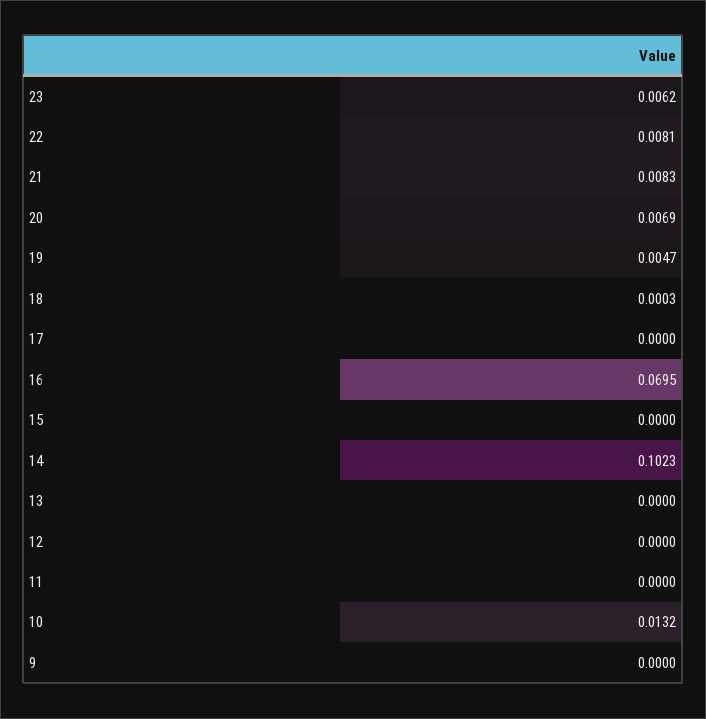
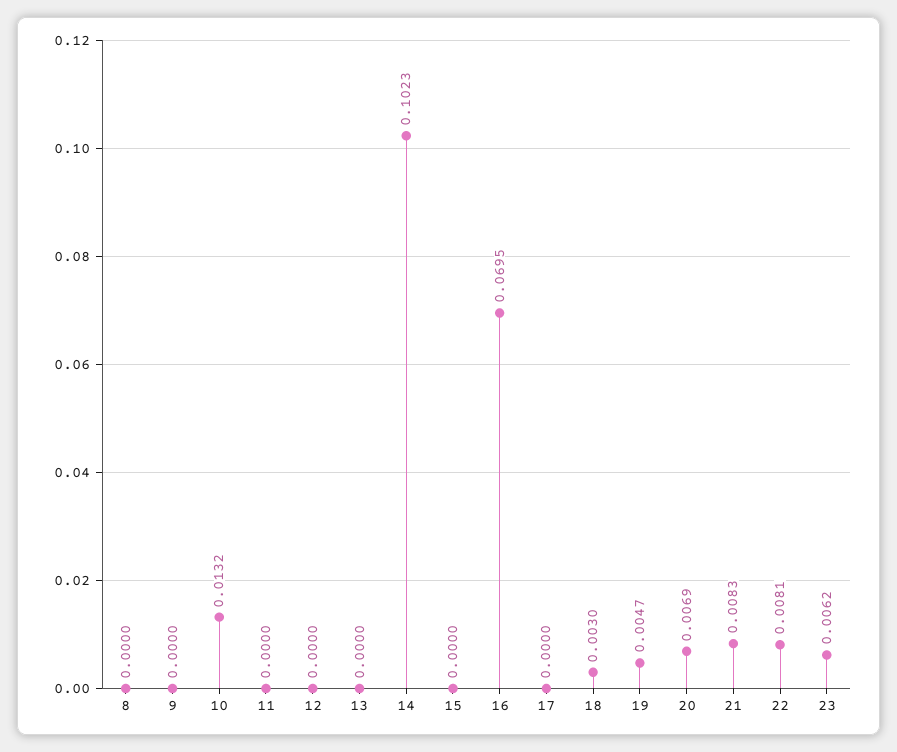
  {
    "23": 0.0062,
    "22": 0.0081,
    "21": 0.0083,
    "20": 0.0069,
    "19": 0.0047,
-   "18": 0.0003,
+   "18": 0.003,
    "17": 0,
    "16": 0.0695,
    "15": 0,
    "14": 0.1023,
    "13": 0,
    "12": 0,
    "11": 0,
    "10": 0.0132,
-   "9": 0
+   "9": 0,
+   "8": 0
  }

